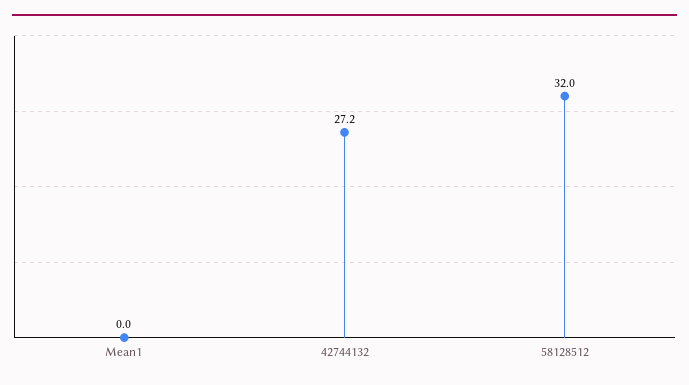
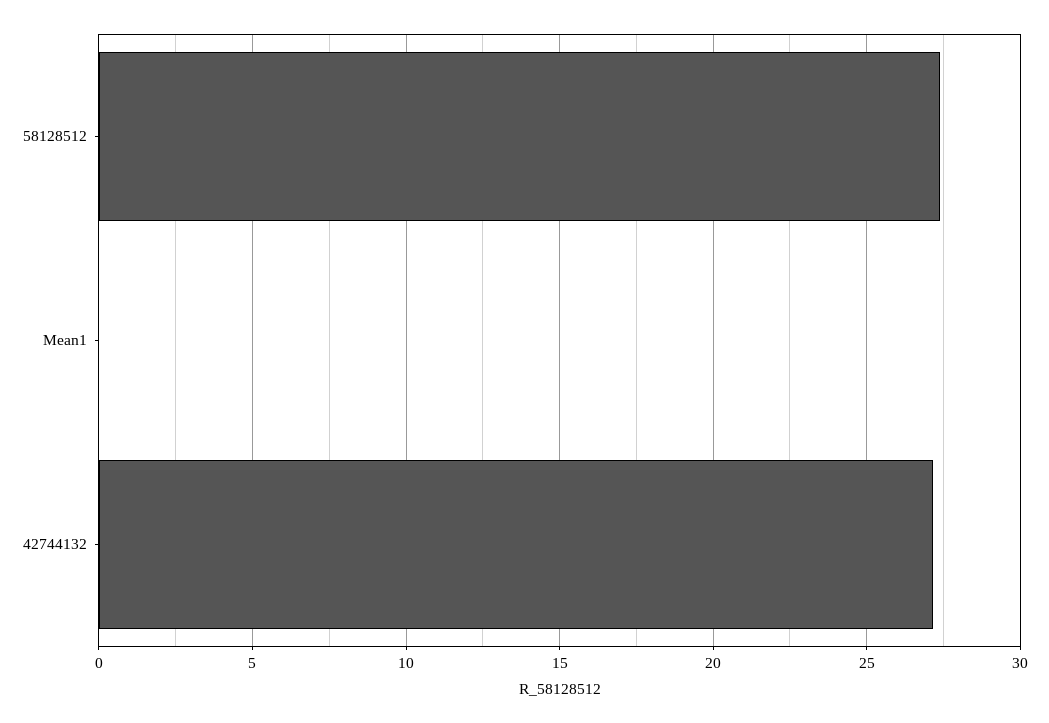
  {
    "Mean1": 0,
    "42744132": 27.2,
-   "58128512": 32
+   "58128512": 27.5
  }

